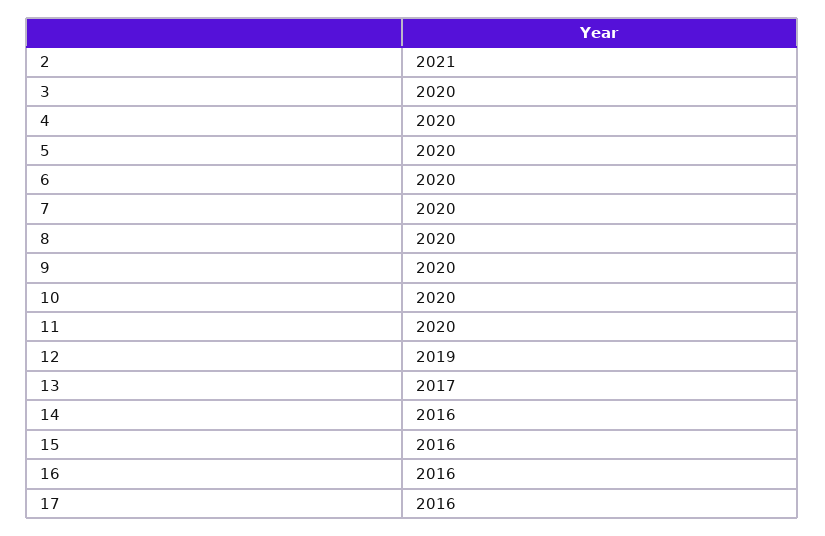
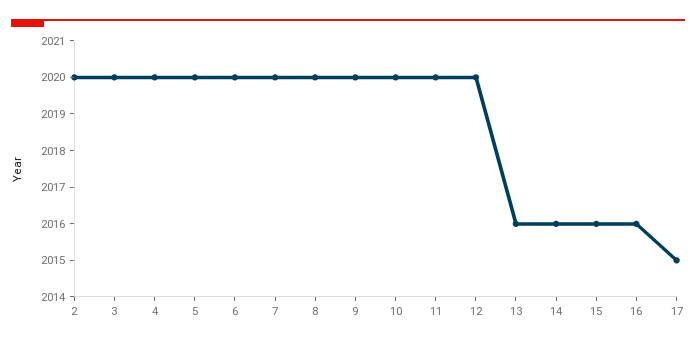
  {
-   "2": 2021,
+   "2": 2020,
    "3": 2020,
    "4": 2020,
    "5": 2020,
    "6": 2020,
    "7": 2020,
    "8": 2020,
    "9": 2020,
    "10": 2020,
    "11": 2020,
-   "12": 2019,
+   "12": 2020,
-   "13": 2017,
+   "13": 2016,
    "14": 2016,
    "15": 2016,
    "16": 2016,
-   "17": 2016
+   "17": 2015
  }

